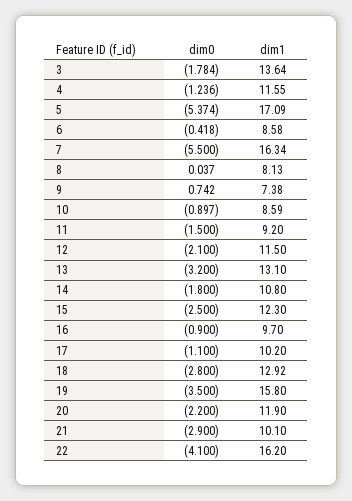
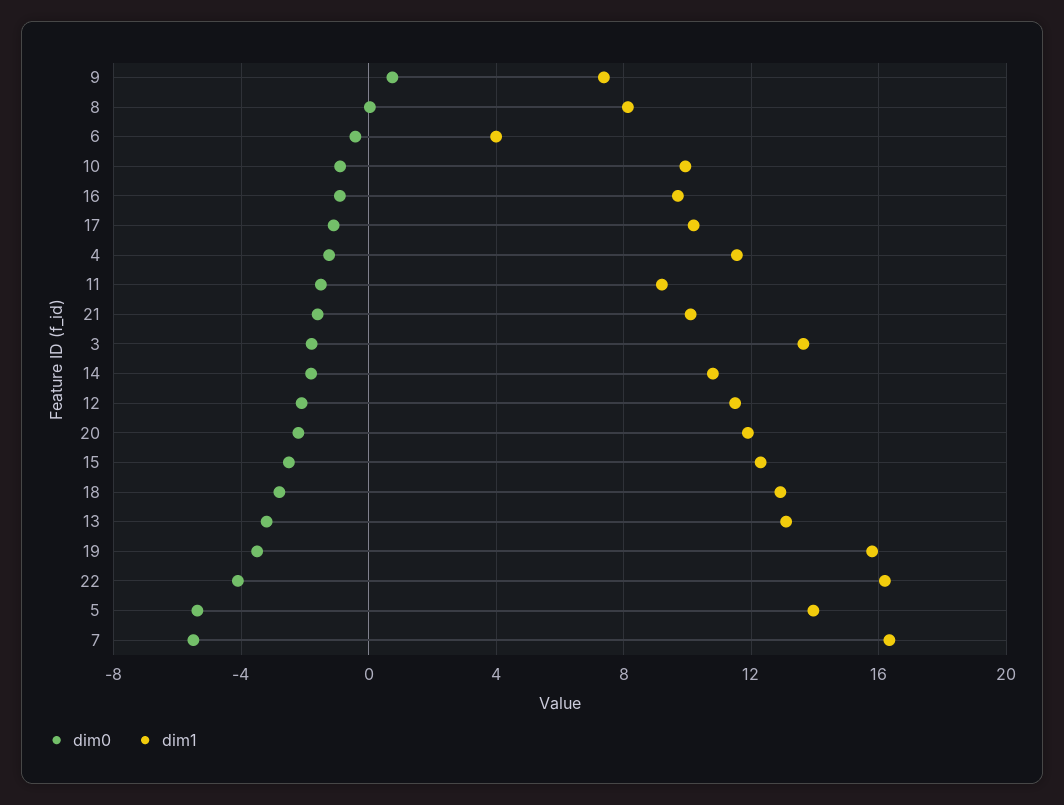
  {
    "dim0": {
      "3": -1.784,
      "4": -1.236,
      "5": -5.374,
      "6": -0.418,
      "7": -5.5,
      "8": 0.037,
      "9": 0.742,
      "10": -0.897,
      "11": -1.5,
      "12": -2.1,
      "13": -3.2,
      "14": -1.8,
      "15": -2.5,
      "16": -0.9,
      "17": -1.1,
      "18": -2.8,
      "19": -3.5,
      "20": -2.2,
-     "21": -2.9,
+     "21": -1.5,
      "22": -4.1
    },
    "dim1": {
      "3": 13.64,
      "4": 11.55,
-     "5": 17.09,
+     "5": 14,
-     "6": 8.58,
+     "6": 4,
      "7": 16.34,
      "8": 8.13,
      "9": 7.38,
-     "10": 8.59,
+     "10": 10,
      "11": 9.2,
      "12": 11.5,
      "13": 13.1,
      "14": 10.8,
      "15": 12.3,
      "16": 9.7,
      "17": 10.2,
      "18": 12.92,
      "19": 15.8,
      "20": 11.9,
      "21": 10.1,
      "22": 16.2
    }
  }

